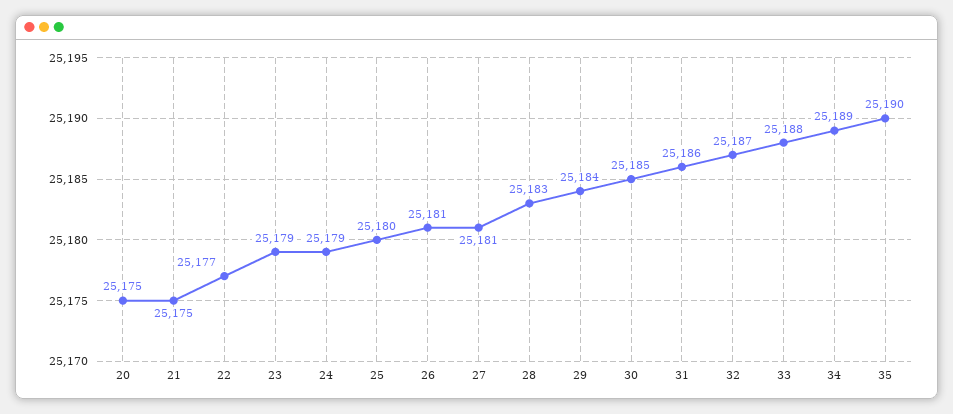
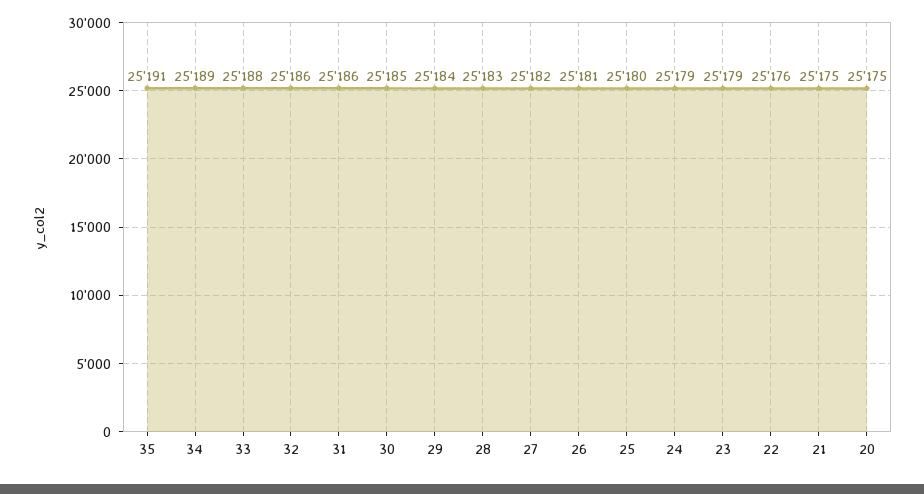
  {
    "20": 25175,
    "21": 25175,
-   "22": 25177,
+   "22": 25176,
    "23": 25179,
    "24": 25179,
    "25": 25180,
    "26": 25181,
-   "27": 25181,
+   "27": 25182,
    "28": 25183,
    "29": 25184,
    "30": 25185,
    "31": 25186,
-   "32": 25187,
+   "32": 25186,
    "33": 25188,
    "34": 25189,
-   "35": 25190
+   "35": 25191
  }

